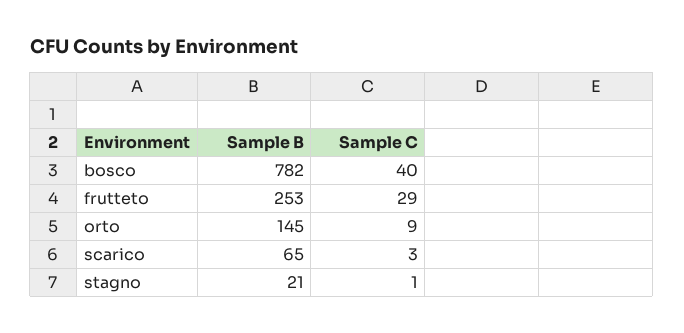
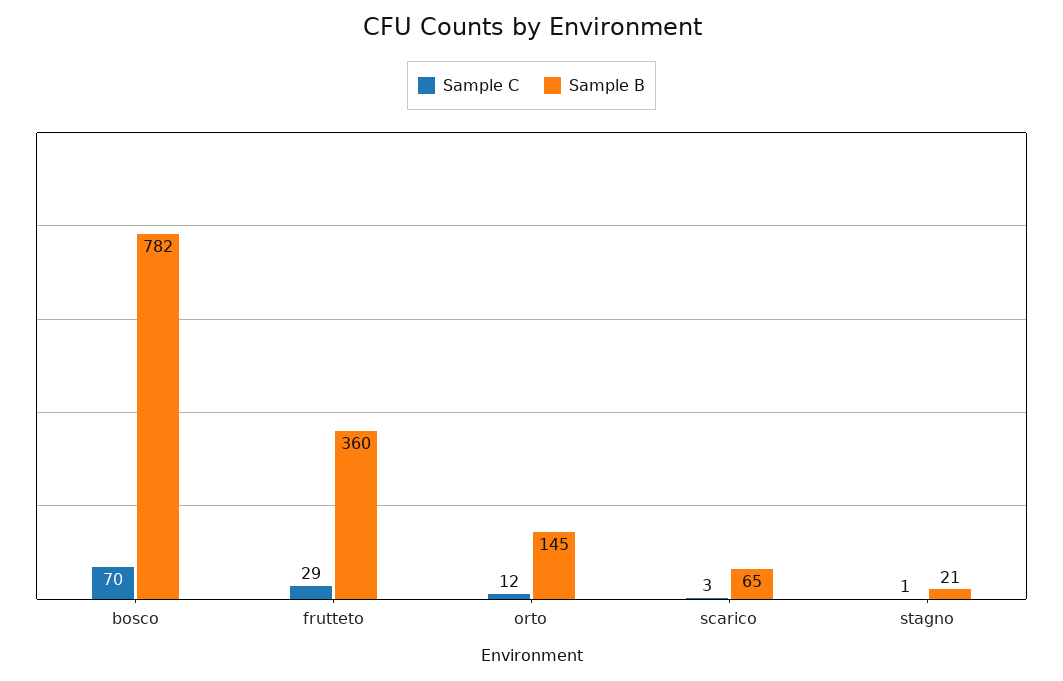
  {
    "Sample B": {
      "bosco": 782,
-     "frutteto": 253,
+     "frutteto": 360,
      "orto": 145,
      "scarico": 65,
      "stagno": 21
    },
    "Sample C": {
-     "bosco": 40,
+     "bosco": 70,
      "frutteto": 29,
-     "orto": 9,
+     "orto": 12,
      "scarico": 3,
      "stagno": 1
    }
  }

